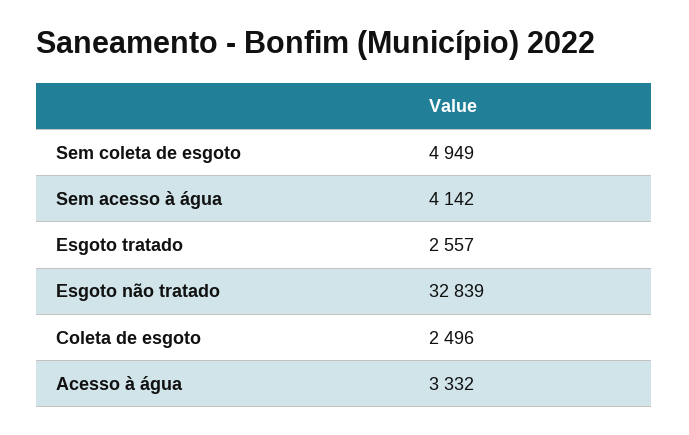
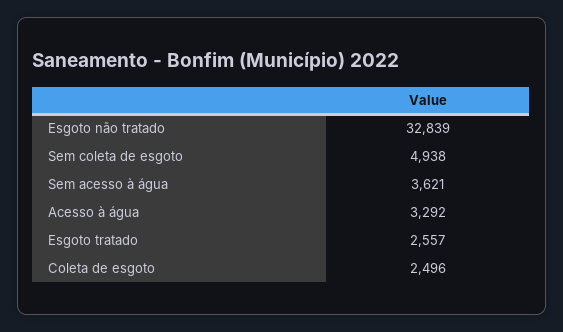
  {
-   "Sem coleta de esgoto": 4949,
+   "Sem coleta de esgoto": 4938,
-   "Sem acesso à água": 4142,
+   "Sem acesso à água": 3621,
    "Esgoto tratado": 2557,
    "Esgoto não tratado": 32839,
    "Coleta de esgoto": 2496,
-   "Acesso à água": 3332
+   "Acesso à água": 3292
  }

